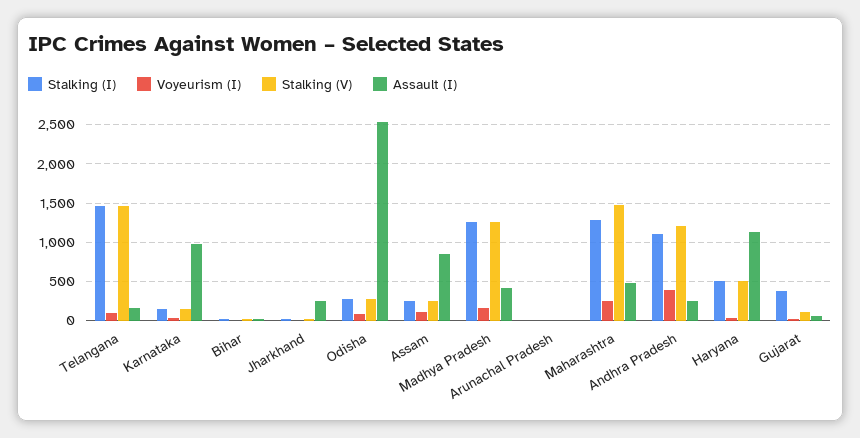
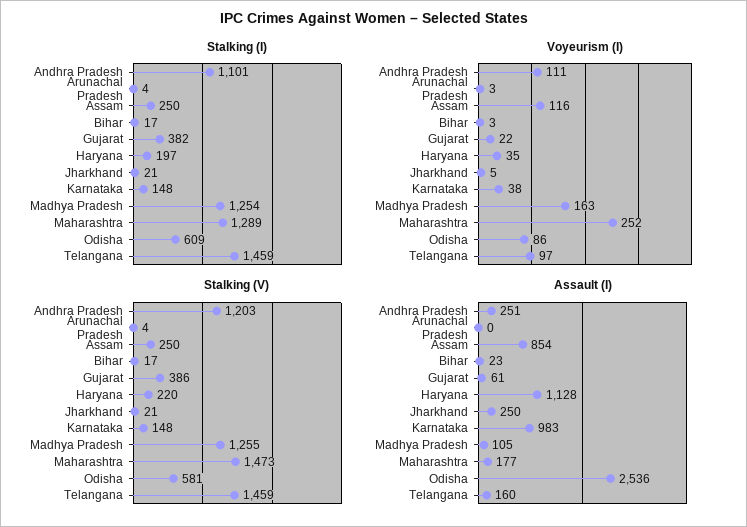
  {
    "Stalking (I)": {
      "Telangana": 1459,
      "Karnataka": 148,
      "Bihar": 17,
      "Jharkhand": 21,
-     "Odisha": 300,
+     "Odisha": 609,
      "Assam": 250,
      "Madhya Pradesh": 1254,
      "Arunachal Pradesh": 4,
      "Maharashtra": 1289,
      "Andhra Pradesh": 1101,
-     "Haryana": 500,
+     "Haryana": 197,
      "Gujarat": 382
    },
    "Voyeurism (I)": {
      "Telangana": 97,
      "Karnataka": 38,
      "Bihar": 3,
      "Jharkhand": 5,
      "Odisha": 86,
      "Assam": 116,
      "Madhya Pradesh": 163,
      "Arunachal Pradesh": 3,
      "Maharashtra": 252,
-     "Andhra Pradesh": 400,
+     "Andhra Pradesh": 111,
      "Haryana": 35,
      "Gujarat": 22
    },
    "Stalking (V)": {
      "Telangana": 1459,
      "Karnataka": 148,
      "Bihar": 17,
      "Jharkhand": 21,
-     "Odisha": 300,
+     "Odisha": 581,
      "Assam": 250,
      "Madhya Pradesh": 1255,
      "Arunachal Pradesh": 4,
      "Maharashtra": 1473,
      "Andhra Pradesh": 1203,
-     "Haryana": 500,
+     "Haryana": 220,
-     "Gujarat": 100
+     "Gujarat": 386
    },
    "Assault (I)": {
      "Telangana": 160,
      "Karnataka": 983,
      "Bihar": 23,
      "Jharkhand": 250,
      "Odisha": 2536,
      "Assam": 854,
-     "Madhya Pradesh": 400,
+     "Madhya Pradesh": 105,
      "Arunachal Pradesh": 0,
-     "Maharashtra": 500,
+     "Maharashtra": 177,
      "Andhra Pradesh": 251,
      "Haryana": 1128,
      "Gujarat": 61
    }
  }

